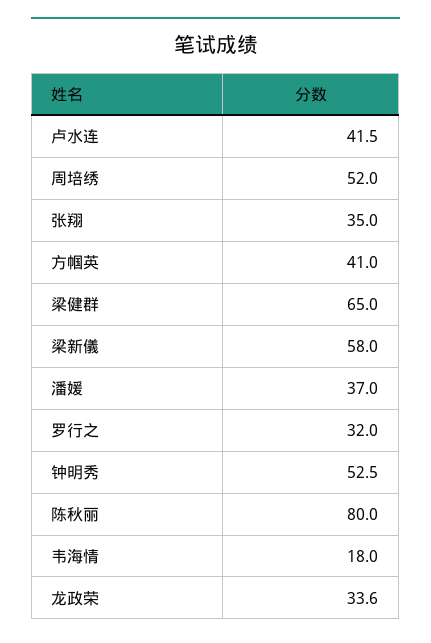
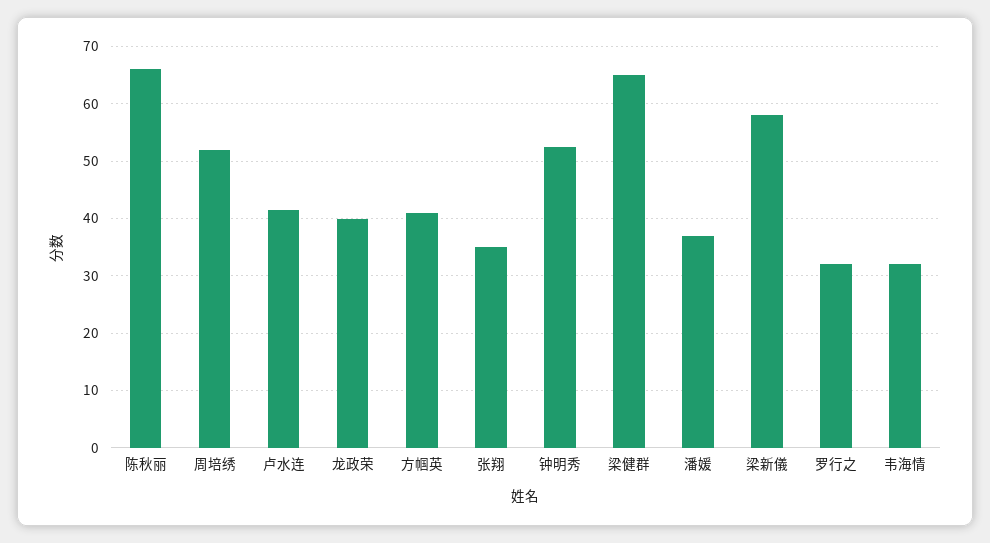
  {
    "卢水连": 41.5,
    "周培绣": 52,
    "张翔": 35,
    "方帼英": 41,
    "梁健群": 65,
    "梁新儀": 58,
    "潘媛": 37,
    "罗行之": 32,
    "钟明秀": 52.5,
-   "陈秋丽": 80,
+   "陈秋丽": 66,
-   "韦海情": 18,
+   "韦海情": 32,
-   "龙政荣": 33.6
+   "龙政荣": 40
  }

